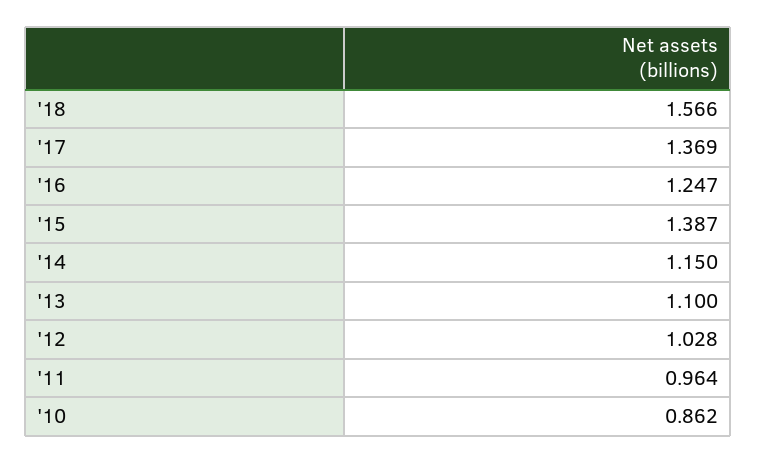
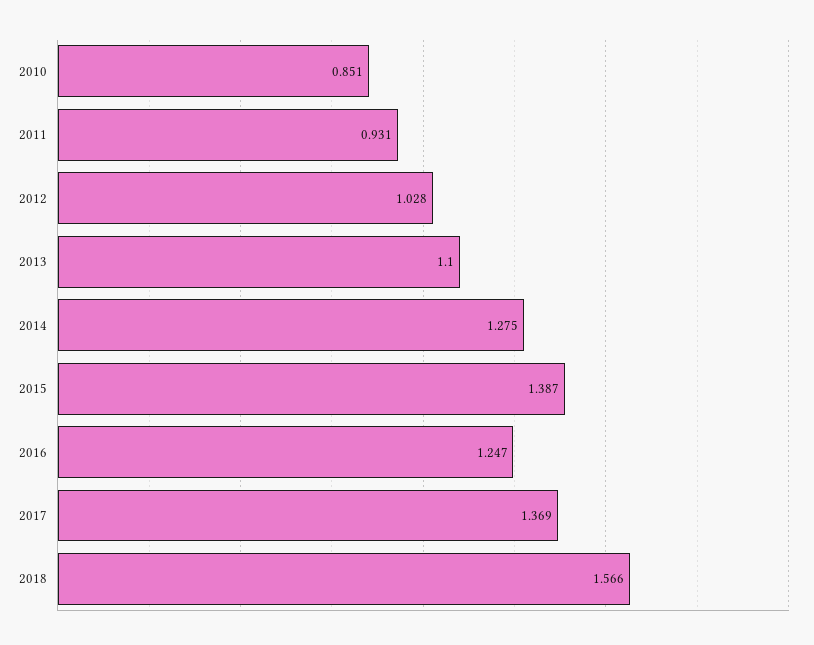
  {
    "'18": 1.566,
    "'17": 1.369,
    "'16": 1.247,
    "'15": 1.387,
-   "'14": 1.15,
+   "'14": 1.275,
    "'13": 1.1,
    "'12": 1.028,
-   "'11": 0.964,
+   "'11": 0.931,
-   "'10": 0.862
+   "'10": 0.851
  }

